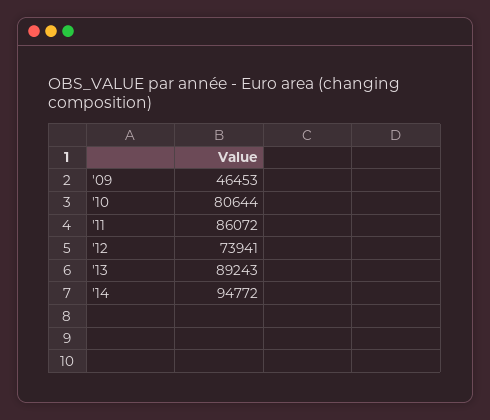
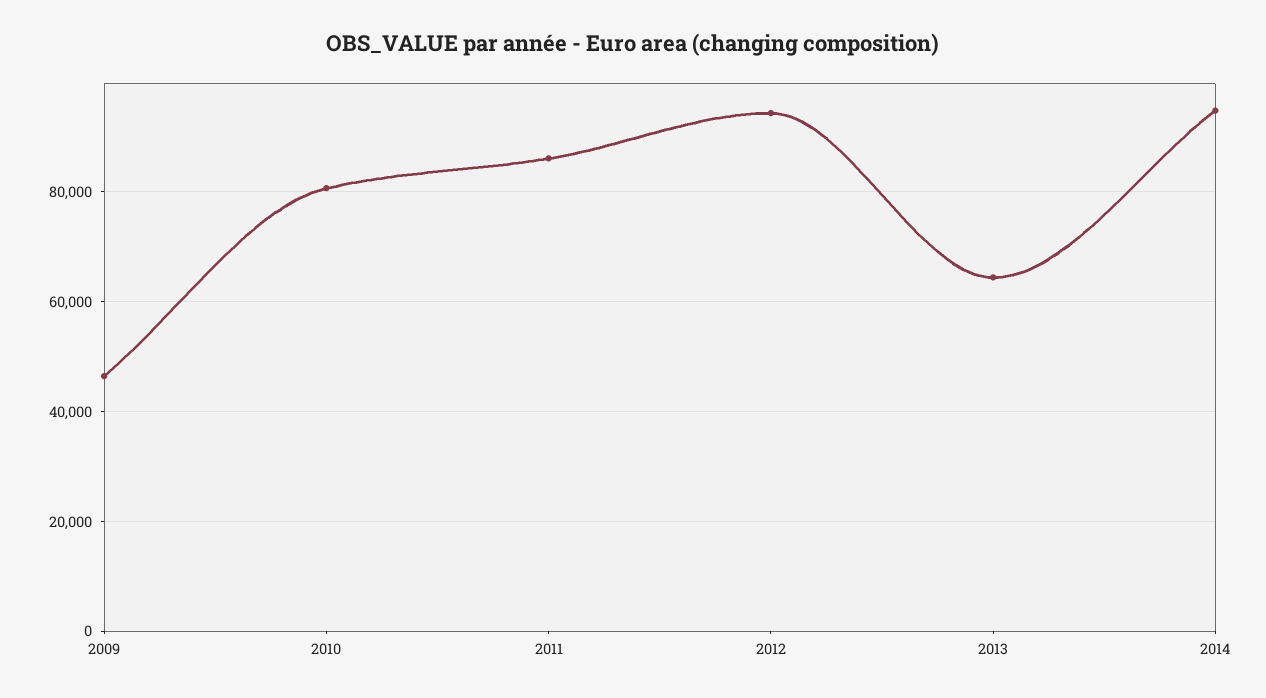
  {
    "'09": 46453,
    "'10": 80644,
    "'11": 86072,
-   "'12": 73941,
+   "'12": 94000,
-   "'13": 89243,
+   "'13": 64000,
    "'14": 94772
  }

